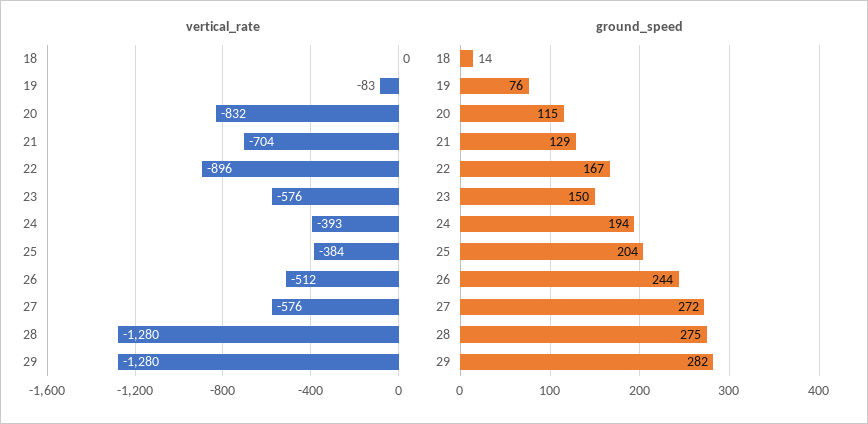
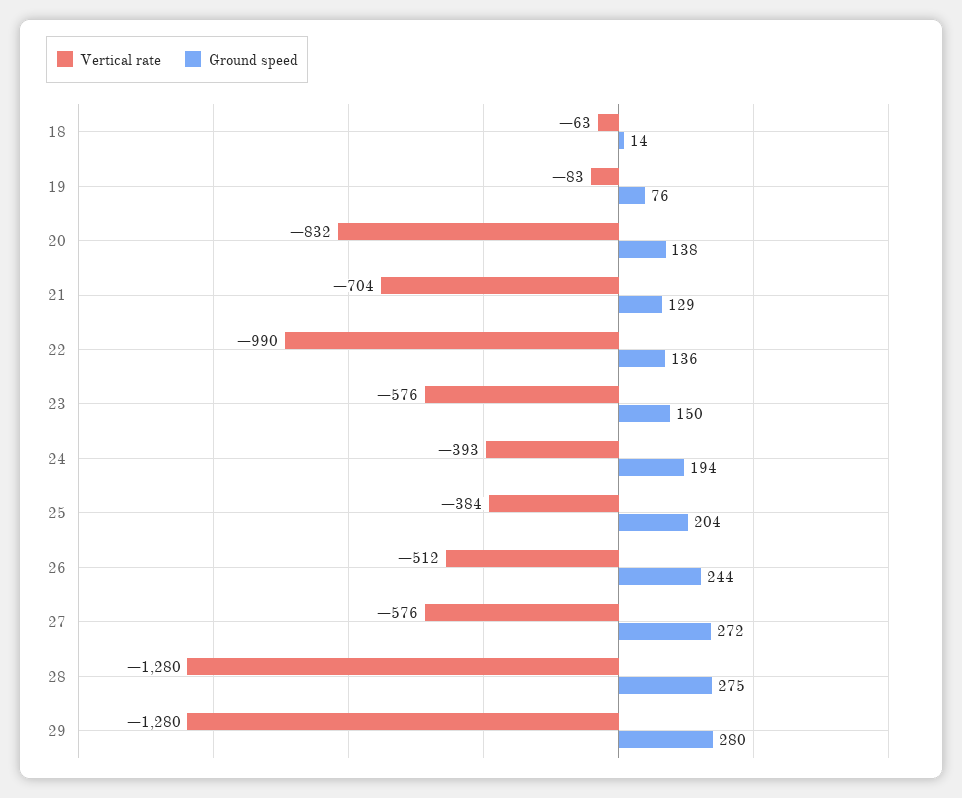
  {
    "vertical_rate": {
-     "18": 0,
+     "18": -63,
      "19": -83,
      "20": -832,
      "21": -704,
-     "22": -896,
+     "22": -990,
      "23": -576,
      "24": -393,
      "25": -384,
      "26": -512,
      "27": -576,
      "28": -1280,
      "29": -1280
    },
    "ground_speed": {
      "18": 14,
      "19": 76,
-     "20": 115,
+     "20": 138,
      "21": 129,
-     "22": 167,
+     "22": 136,
      "23": 150,
      "24": 194,
      "25": 204,
      "26": 244,
      "27": 272,
      "28": 275,
-     "29": 282
+     "29": 280
    }
  }

